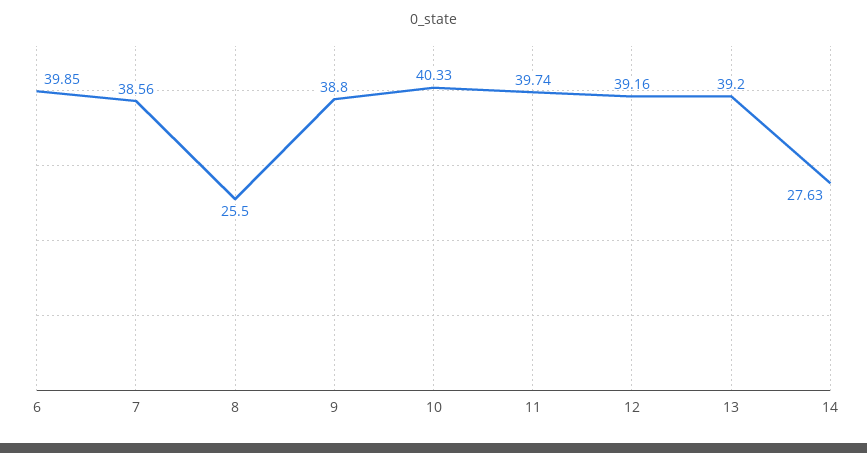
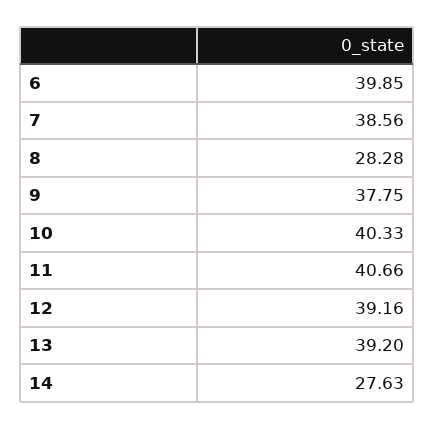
  {
    "6": 39.85,
    "7": 38.56,
-   "8": 25.5,
+   "8": 28.28,
-   "9": 38.8,
+   "9": 37.75,
    "10": 40.33,
-   "11": 39.74,
+   "11": 40.66,
    "12": 39.16,
    "13": 39.2,
    "14": 27.63
  }

